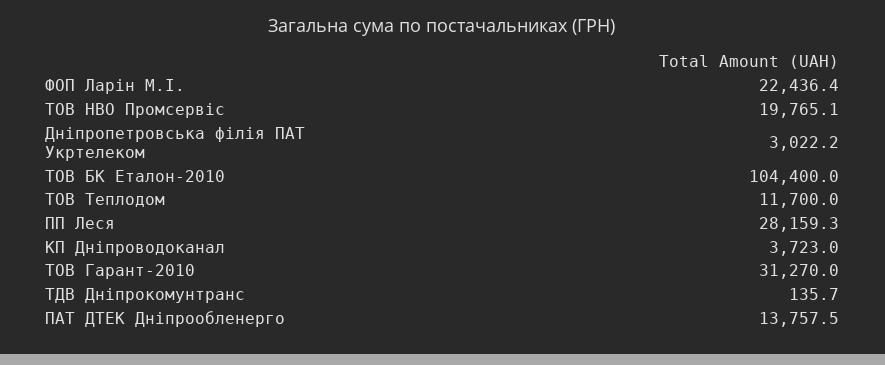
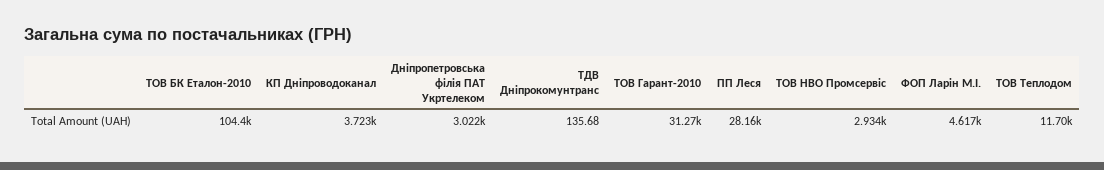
  {
-   "ФОП Ларін М.І.": 22436.4,
+   "ФОП Ларін М.І.": 4617,
-   "ТОВ НВО Промсервіс": 19765.1,
+   "ТОВ НВО Промсервіс": 2934,
    "Дніпропетровська філія ПАТ Укртелеком": 3022.2,
    "ТОВ БК Еталон-2010": 104400,
    "ТОВ Теплодом": 11700,
    "ПП Леся": 28159.3,
    "КП Дніпроводоканал": 3723,
    "ТОВ Гарант-2010": 31270,
-   "ТДВ Дніпрокомунтранс": 135.68,
+   "ТДВ Дніпрокомунтранс": 135.68
-   "ПАТ ДТЕК Дніпрообленерго": 13757.5
  }

